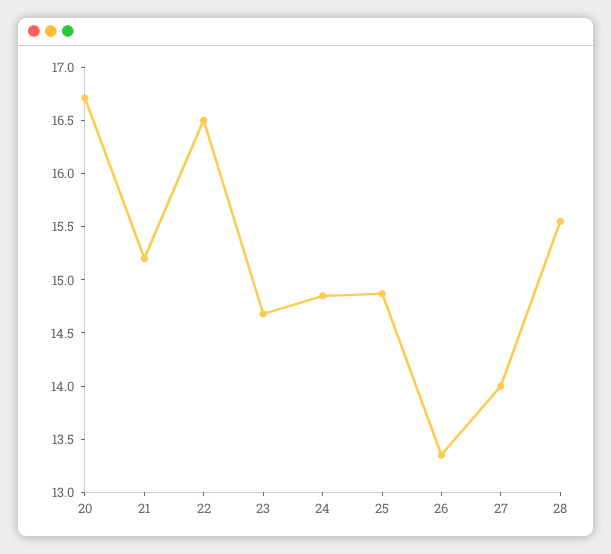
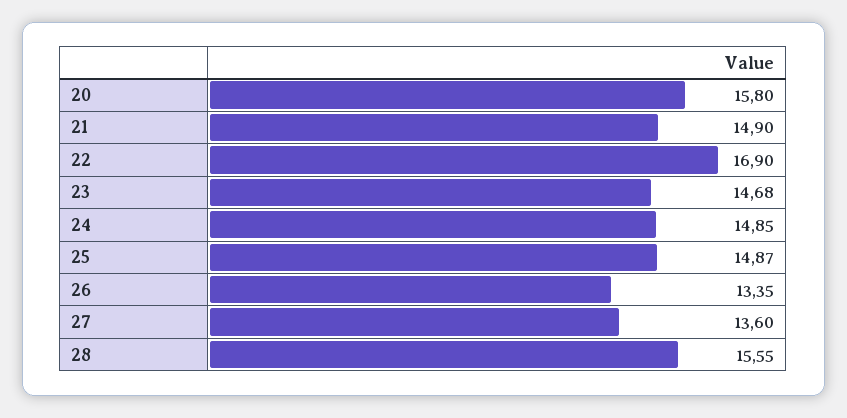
  {
-   "20": 16.7,
+   "20": 15.8,
-   "21": 15.2,
+   "21": 14.9,
-   "22": 16.5,
+   "22": 16.9,
    "23": 14.68,
    "24": 14.85,
    "25": 14.87,
    "26": 13.35,
-   "27": 14,
+   "27": 13.6,
    "28": 15.55
  }

